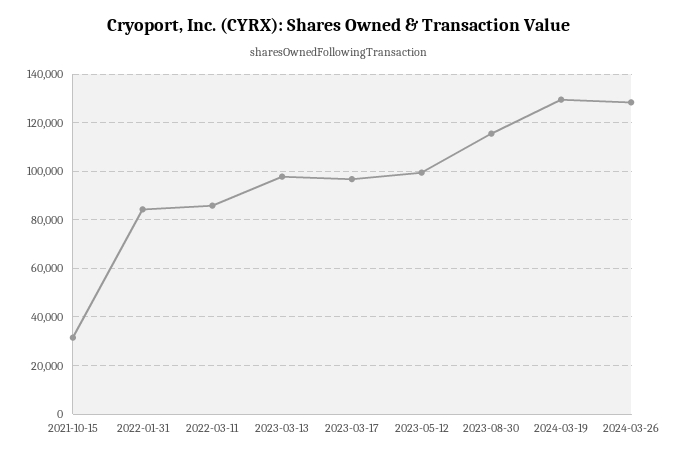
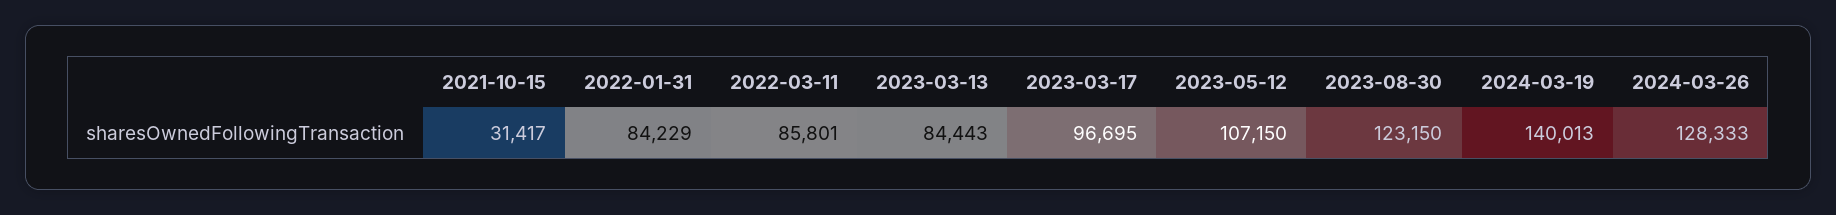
  {
    "2021-10-15": 31417,
    "2022-01-31": 84229,
    "2022-03-11": 85801,
-   "2023-03-13": 97500,
+   "2023-03-13": 84443,
    "2023-03-17": 96695,
-   "2023-05-12": 100000,
+   "2023-05-12": 107150,
-   "2023-08-30": 115000,
+   "2023-08-30": 123150,
-   "2024-03-19": 130000,
+   "2024-03-19": 140013,
    "2024-03-26": 128333
  }

